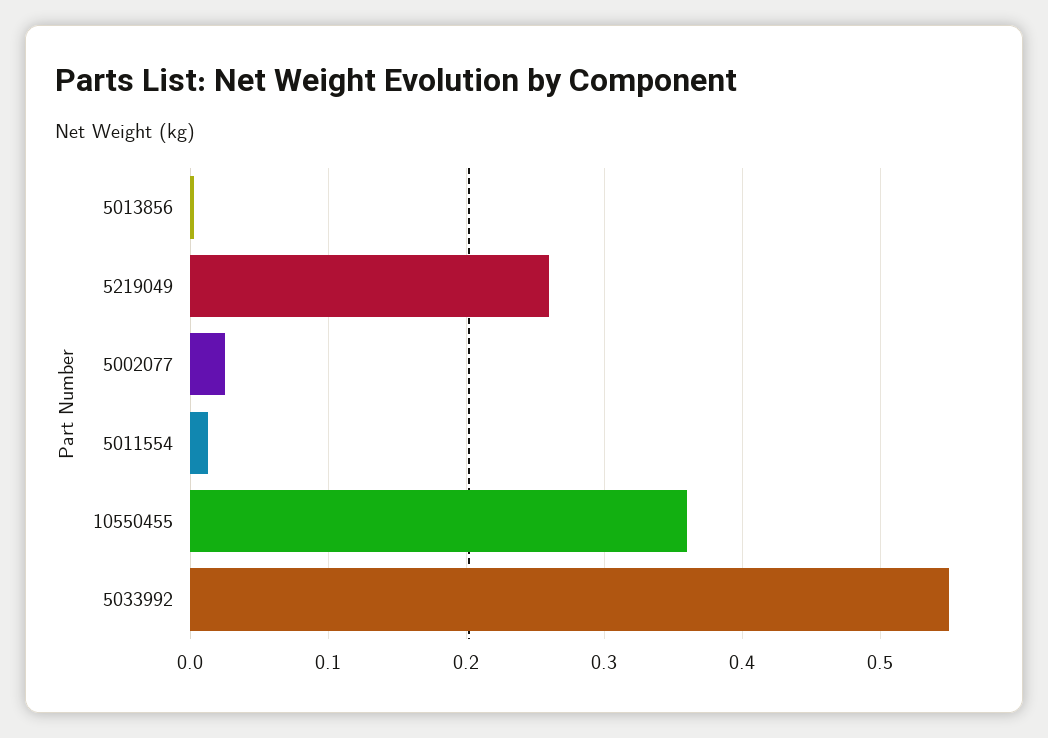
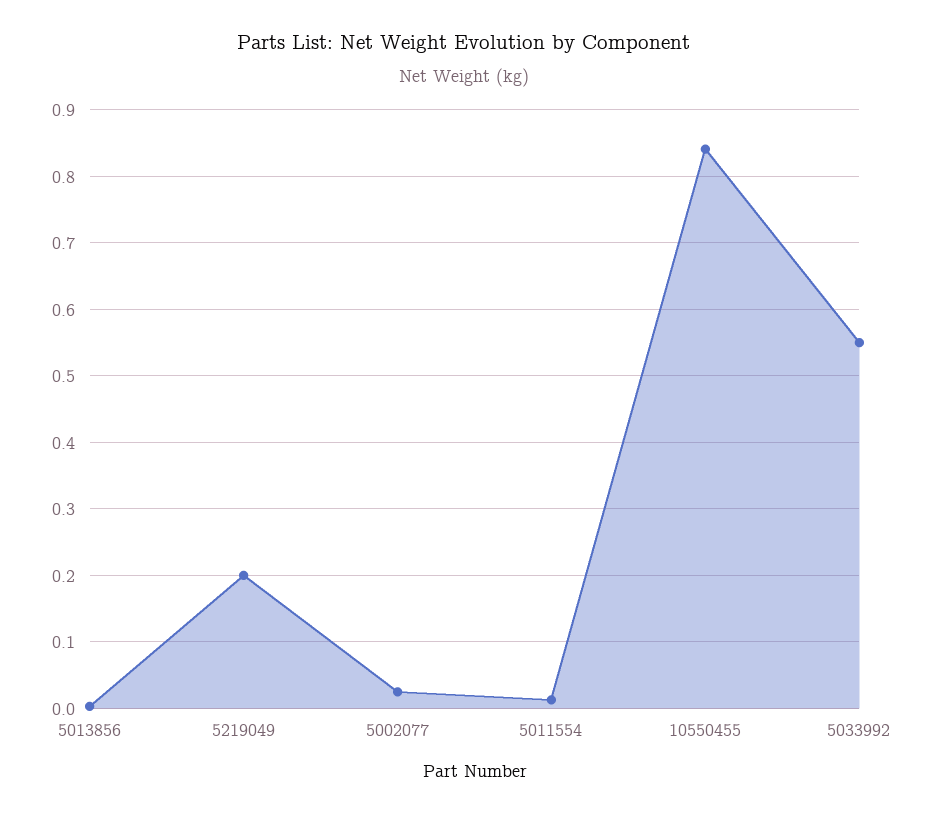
  {
    "5013856": 0,
-   "5219049": 0.26,
+   "5219049": 0.2,
    "5002077": 0.03,
    "5011554": 0.01,
-   "10550455": 0.36,
+   "10550455": 0.84,
    "5033992": 0.55
  }

